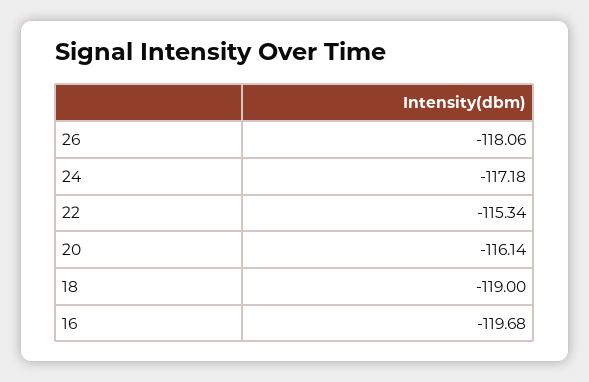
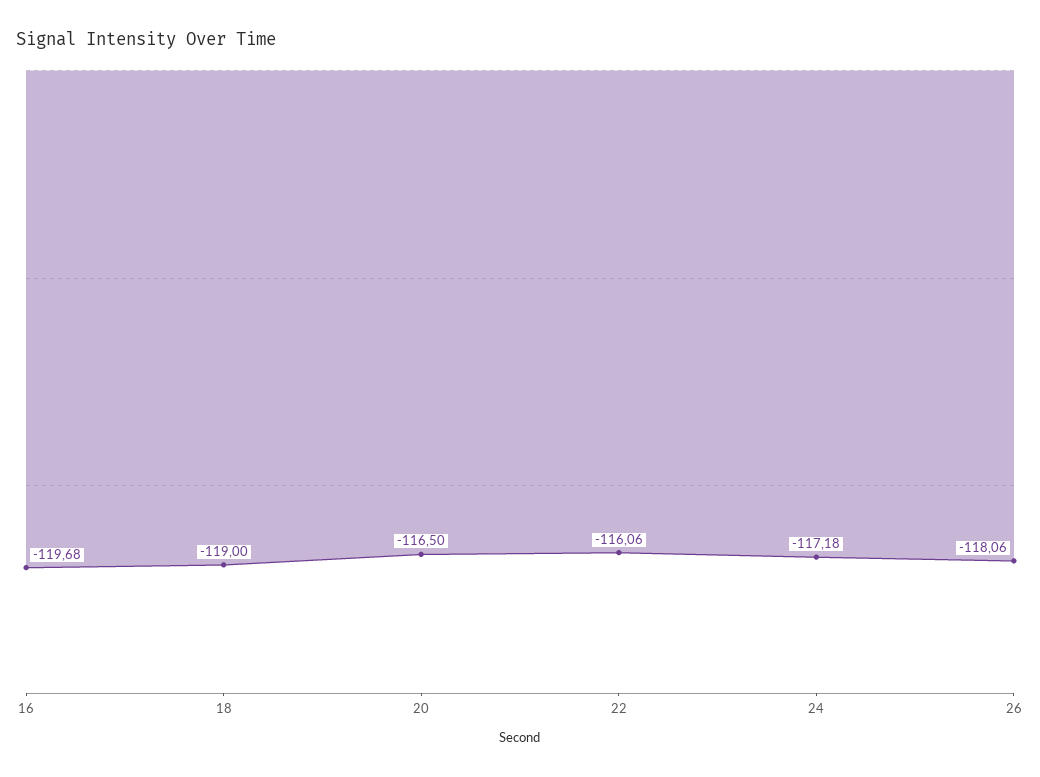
  {
    "26": -118.06,
    "24": -117.18,
-   "22": -115.34,
+   "22": -116.06,
-   "20": -116.14,
+   "20": -116.5,
    "18": -119,
    "16": -119.68
  }

